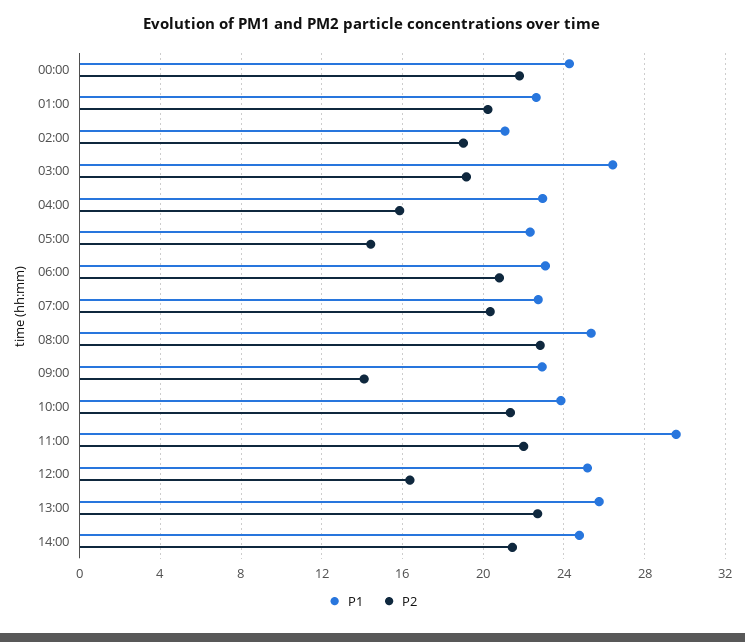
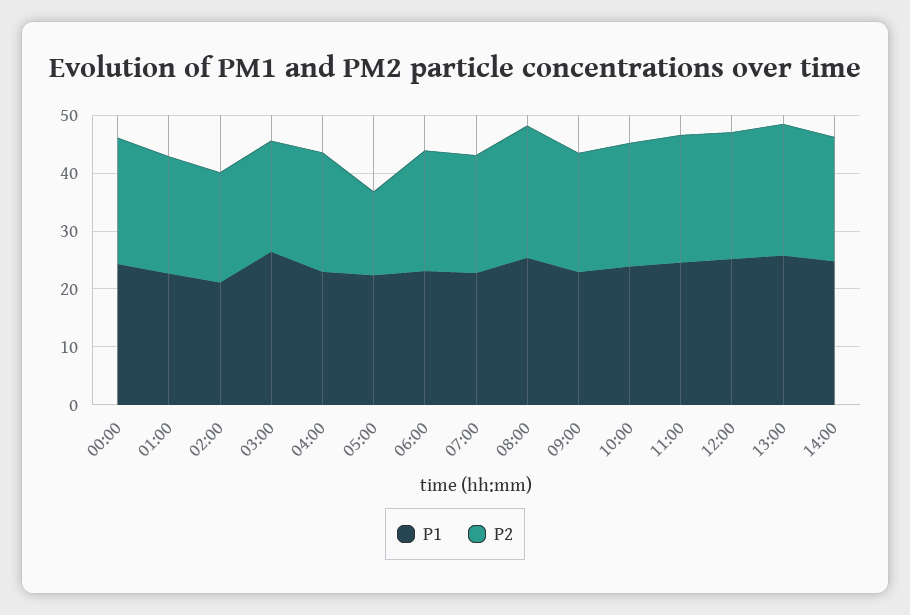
  {
    "P1": {
      "00:00": 24.5,
      "01:00": 22.5,
      "02:00": 21,
      "03:00": 26.5,
      "04:00": 23,
      "05:00": 22.5,
      "06:00": 23,
      "07:00": 22.5,
      "08:00": 25.5,
      "09:00": 23,
      "10:00": 24,
-     "11:00": 29.5,
+     "11:00": 24,
      "12:00": 25,
      "13:00": 26,
      "14:00": 25
    },
    "P2": {
      "00:00": 22,
      "01:00": 20,
      "02:00": 19,
      "03:00": 19,
-     "04:00": 16,
+     "04:00": 20,
      "05:00": 14.5,
      "06:00": 21,
      "07:00": 20.5,
      "08:00": 23,
-     "09:00": 14,
+     "09:00": 20,
      "10:00": 21.5,
      "11:00": 22,
-     "12:00": 16.5,
+     "12:00": 22,
      "13:00": 22.5,
      "14:00": 21.5
    }
  }

